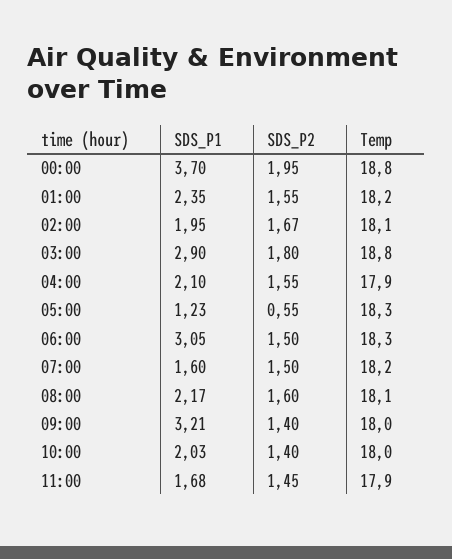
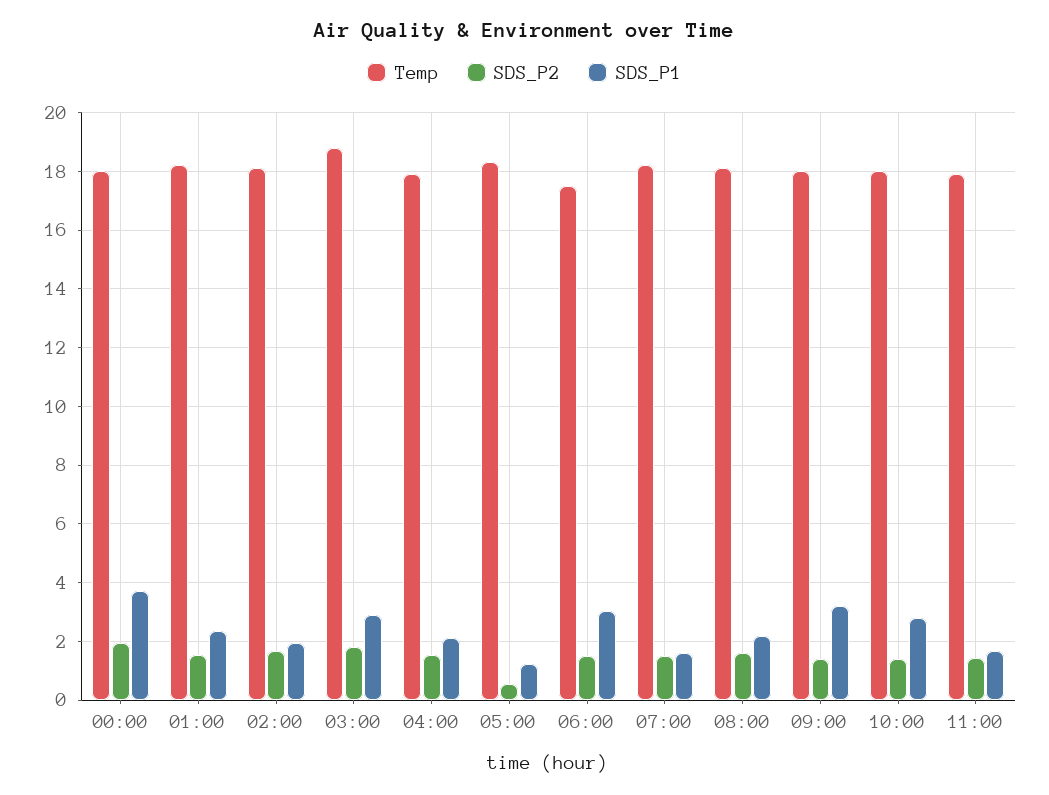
  {
    "SDS_P1": {
      "00:00": 3.7,
      "01:00": 2.35,
      "02:00": 1.95,
      "03:00": 2.9,
      "04:00": 2.1,
      "05:00": 1.23,
      "06:00": 3.05,
      "07:00": 1.6,
      "08:00": 2.17,
      "09:00": 3.21,
-     "10:00": 2.03,
+     "10:00": 2.75,
      "11:00": 1.68
    },
    "SDS_P2": {
      "00:00": 1.95,
      "01:00": 1.55,
      "02:00": 1.67,
      "03:00": 1.8,
      "04:00": 1.55,
      "05:00": 0.55,
      "06:00": 1.5,
      "07:00": 1.5,
      "08:00": 1.6,
      "09:00": 1.4,
      "10:00": 1.4,
      "11:00": 1.45
    },
    "Temp": {
-     "00:00": 18.8,
+     "00:00": 18,
      "01:00": 18.2,
      "02:00": 18.1,
      "03:00": 18.8,
      "04:00": 17.9,
      "05:00": 18.3,
-     "06:00": 18.3,
+     "06:00": 17.5,
      "07:00": 18.2,
      "08:00": 18.1,
      "09:00": 18,
      "10:00": 18,
      "11:00": 17.9
    }
  }

